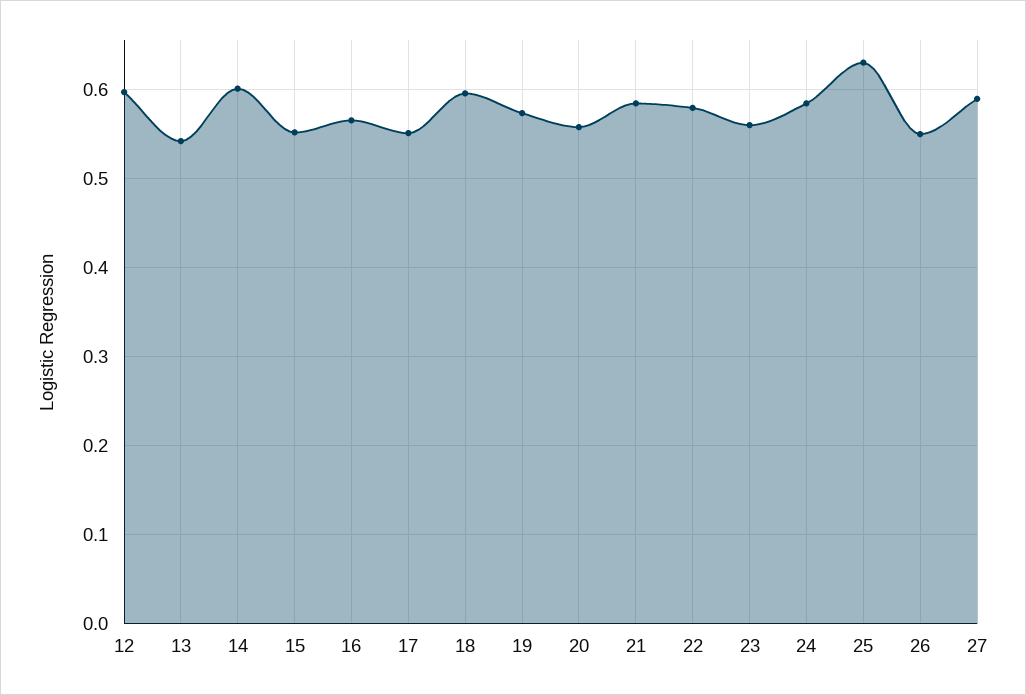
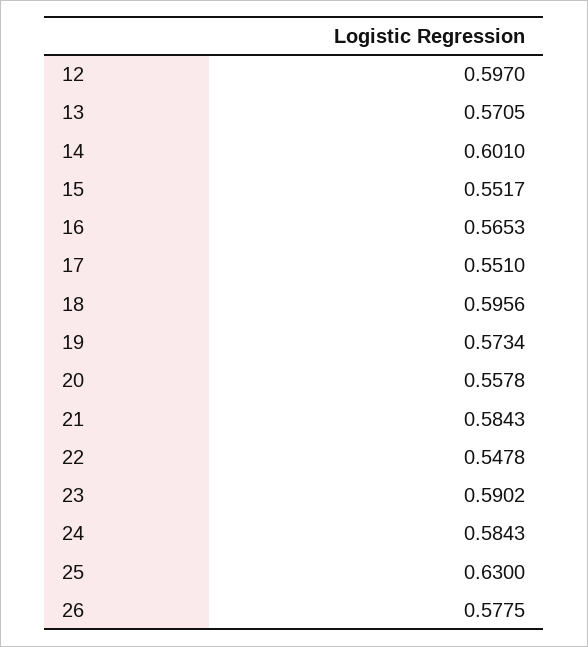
  {
    "12": 0.597,
-   "13": 0.54,
+   "13": 0.5705,
    "14": 0.601,
    "15": 0.5517,
    "16": 0.5653,
    "17": 0.551,
    "18": 0.5956,
    "19": 0.5734,
    "20": 0.5578,
    "21": 0.5843,
-   "22": 0.58,
+   "22": 0.5478,
-   "23": 0.56,
+   "23": 0.5902,
    "24": 0.5843,
    "25": 0.63,
-   "26": 0.55,
+   "26": 0.5775
-   "27": 0.59
  }

